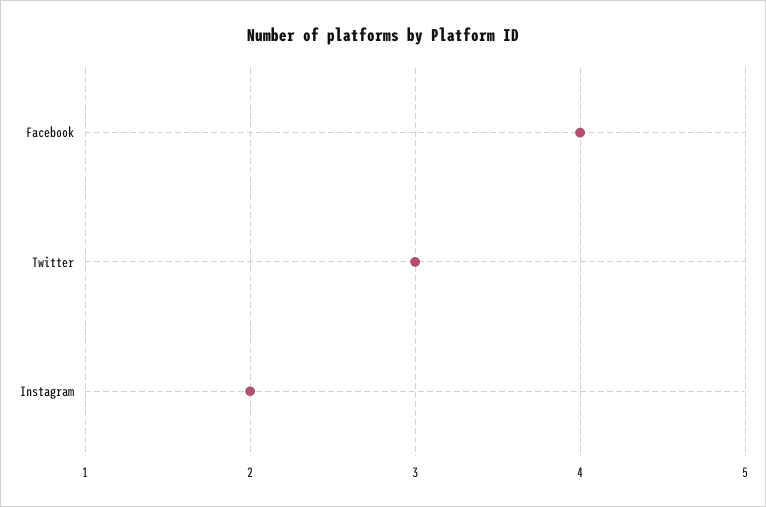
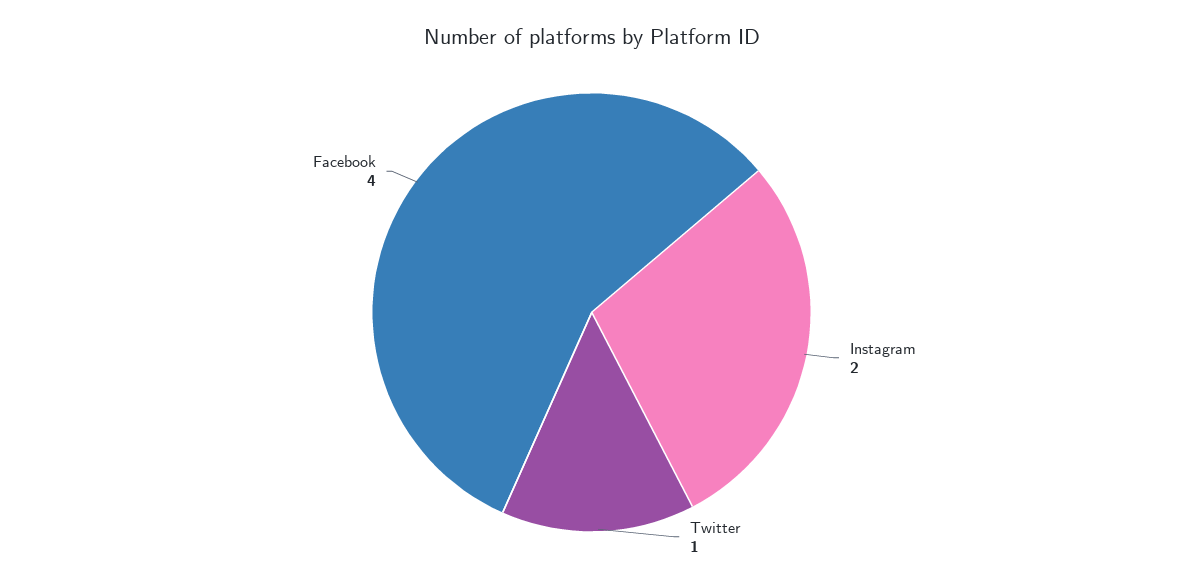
  {
    "Facebook": 4,
-   "Twitter": 3,
+   "Twitter": 1,
    "Instagram": 2
  }

